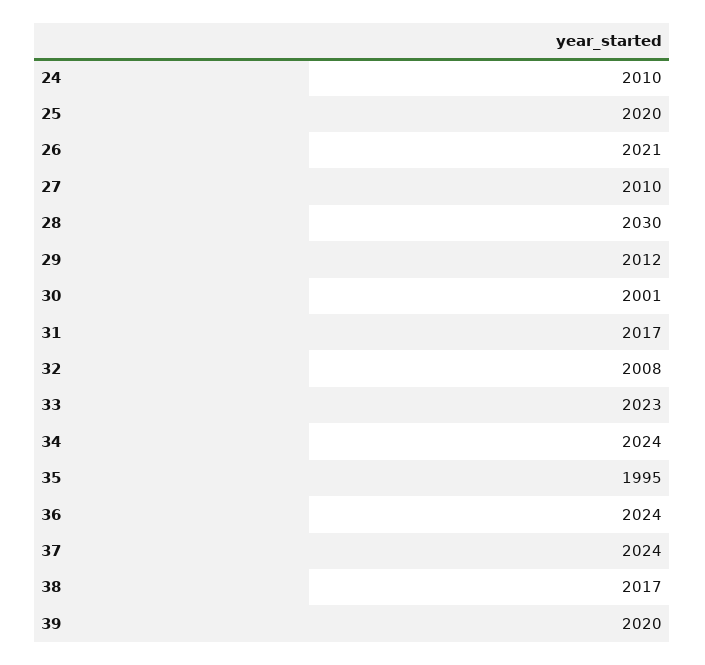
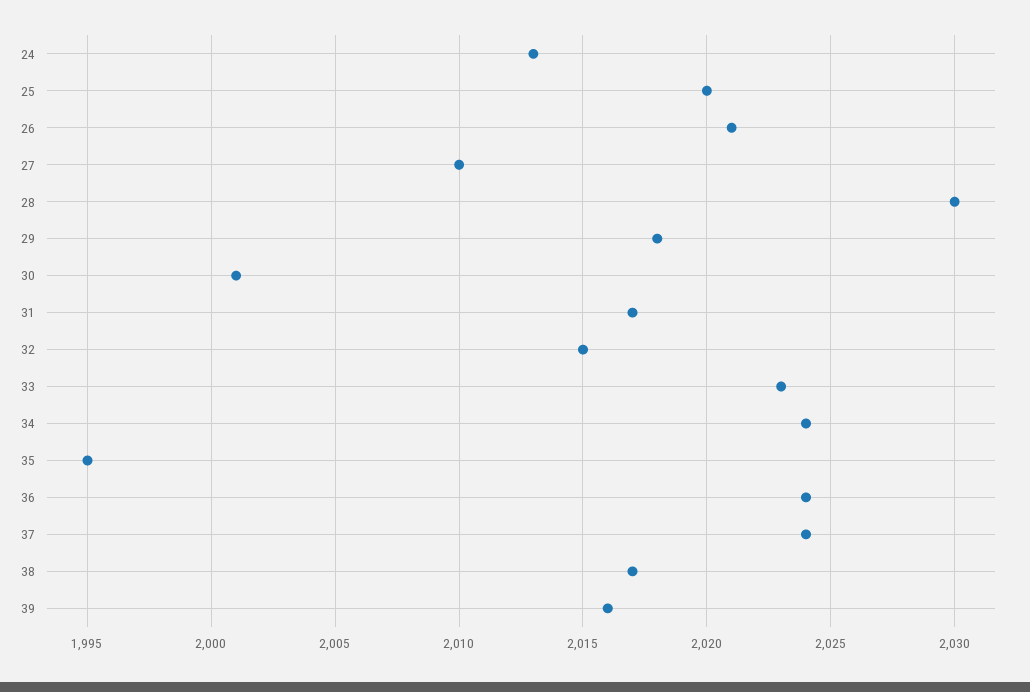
  {
-   "24": 2010,
+   "24": 2013,
    "25": 2020,
    "26": 2021,
    "27": 2010,
    "28": 2030,
-   "29": 2012,
+   "29": 2018,
    "30": 2001,
    "31": 2017,
-   "32": 2008,
+   "32": 2015,
    "33": 2023,
    "34": 2024,
    "35": 1995,
    "36": 2024,
    "37": 2024,
    "38": 2017,
-   "39": 2020
+   "39": 2016
  }

